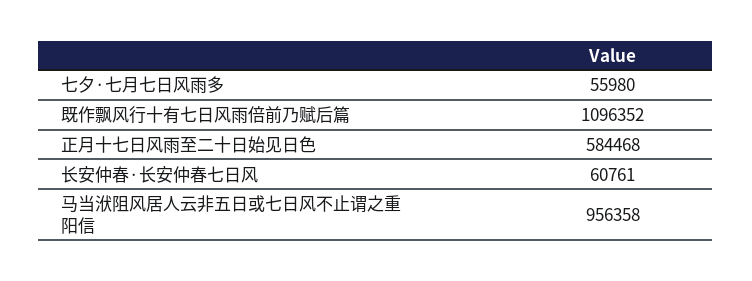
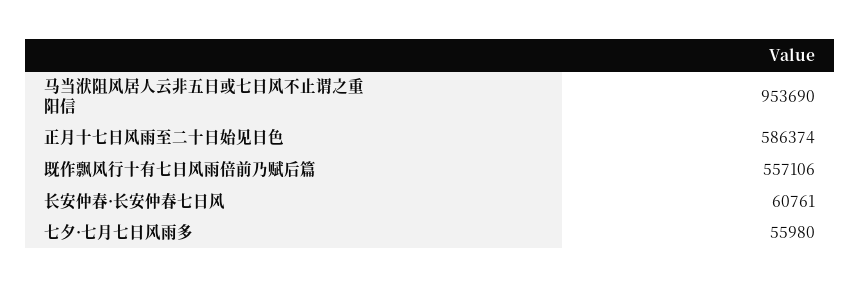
  {
    "七夕·七月七日风雨多": 55980,
-   "既作飘风行十有七日风雨倍前乃赋后篇": 1096352,
+   "既作飘风行十有七日风雨倍前乃赋后篇": 557106,
-   "正月十七日风雨至二十日始见日色": 584468,
+   "正月十七日风雨至二十日始见日色": 586374,
    "长安仲春·长安仲春七日风": 60761,
-   "马当洑阻风居人云非五日或七日风不止谓之重阳信": 956358
+   "马当洑阻风居人云非五日或七日风不止谓之重阳信": 953690
  }

